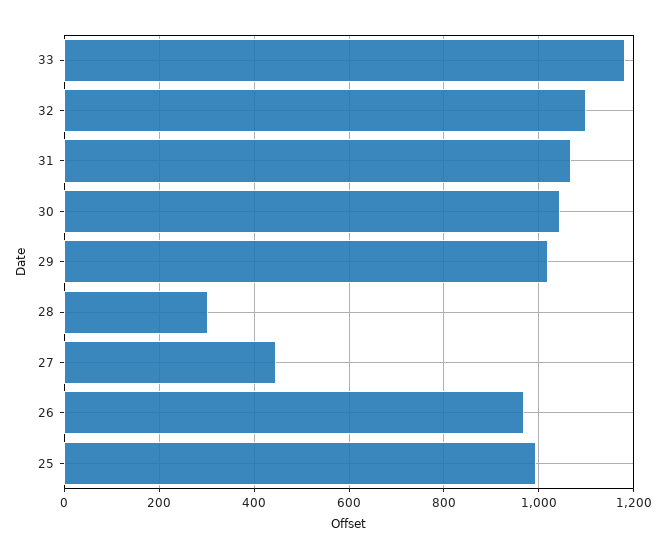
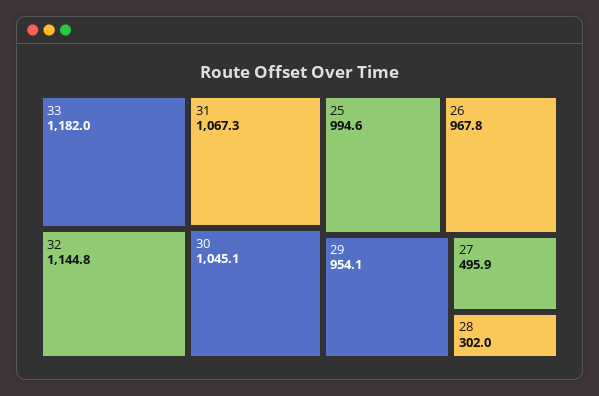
  {
    "33": 1182,
-   "32": 1100,
+   "32": 1144.8,
    "31": 1067.3,
    "30": 1045.1,
-   "29": 1020,
+   "29": 954.1,
    "28": 302,
-   "27": 440,
+   "27": 495.9,
    "26": 967.8,
    "25": 994.6
  }

